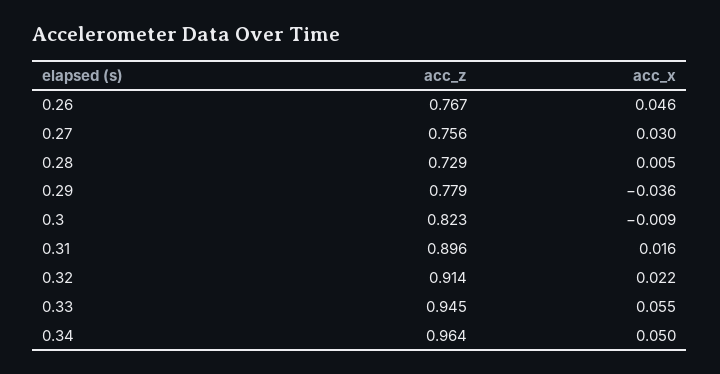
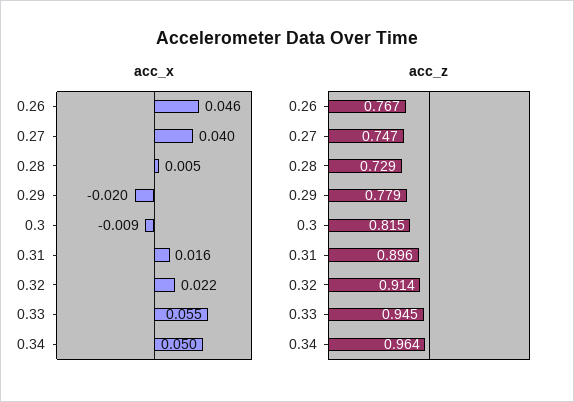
  {
    "acc_z": {
      "0.26": 0.767,
-     "0.27": 0.756,
+     "0.27": 0.747,
      "0.28": 0.729,
      "0.29": 0.779,
-     "0.3": 0.823,
+     "0.3": 0.815,
      "0.31": 0.896,
      "0.32": 0.914,
      "0.33": 0.945,
      "0.34": 0.964
    },
    "acc_x": {
      "0.26": 0.046,
-     "0.27": 0.03,
+     "0.27": 0.04,
      "0.28": 0.005,
-     "0.29": -0.036,
+     "0.29": -0.02,
      "0.3": -0.009,
      "0.31": 0.016,
      "0.32": 0.022,
      "0.33": 0.055,
      "0.34": 0.05
    }
  }

